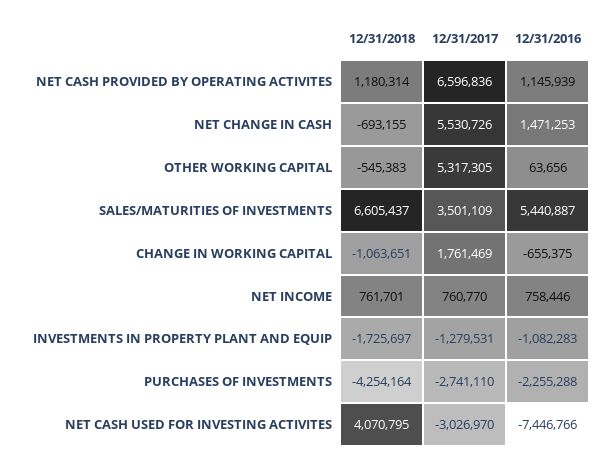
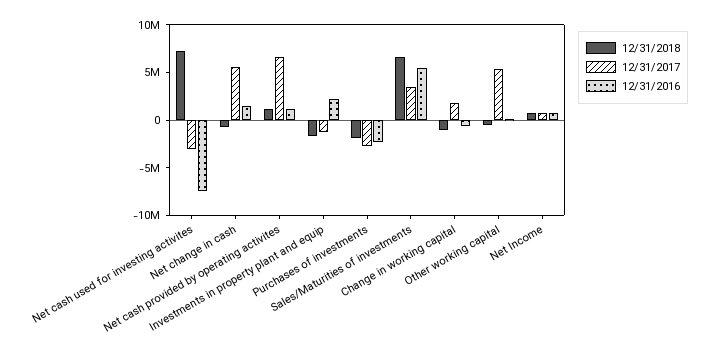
  {
    "12/31/2018": {
      "NET CASH PROVIDED BY OPERATING ACTIVITES": 1180314,
      "NET CHANGE IN CASH": -693155,
      "OTHER WORKING CAPITAL": -545383,
      "SALES/MATURITIES OF INVESTMENTS": 6605437,
      "CHANGE IN WORKING CAPITAL": -1063651,
      "NET INCOME": 761701,
      "INVESTMENTS IN PROPERTY PLANT AND EQUIP": -1725697,
-     "PURCHASES OF INVESTMENTS": -4254164,
+     "PURCHASES OF INVESTMENTS": -2000000,
-     "NET CASH USED FOR INVESTING ACTIVITES": 4070795
+     "NET CASH USED FOR INVESTING ACTIVITES": 7000000
    },
    "12/31/2017": {
      "NET CASH PROVIDED BY OPERATING ACTIVITES": 6596836,
      "NET CHANGE IN CASH": 5530726,
      "OTHER WORKING CAPITAL": 5317305,
      "SALES/MATURITIES OF INVESTMENTS": 3501109,
      "CHANGE IN WORKING CAPITAL": 1761469,
      "NET INCOME": 760770,
      "INVESTMENTS IN PROPERTY PLANT AND EQUIP": -1279531,
      "PURCHASES OF INVESTMENTS": -2741110,
      "NET CASH USED FOR INVESTING ACTIVITES": -3026970
    },
    "12/31/2016": {
      "NET CASH PROVIDED BY OPERATING ACTIVITES": 1145939,
      "NET CHANGE IN CASH": 1471253,
      "OTHER WORKING CAPITAL": 63656,
      "SALES/MATURITIES OF INVESTMENTS": 5440887,
      "CHANGE IN WORKING CAPITAL": -655375,
      "NET INCOME": 758446,
-     "INVESTMENTS IN PROPERTY PLANT AND EQUIP": -1082283,
+     "INVESTMENTS IN PROPERTY PLANT AND EQUIP": 2000000,
      "PURCHASES OF INVESTMENTS": -2255288,
      "NET CASH USED FOR INVESTING ACTIVITES": -7446766
    }
  }

